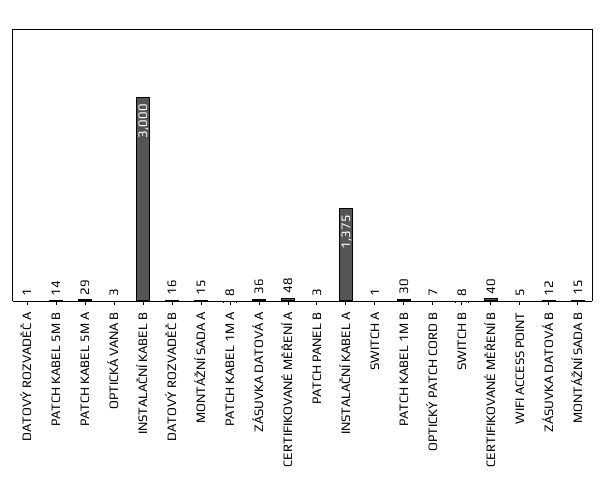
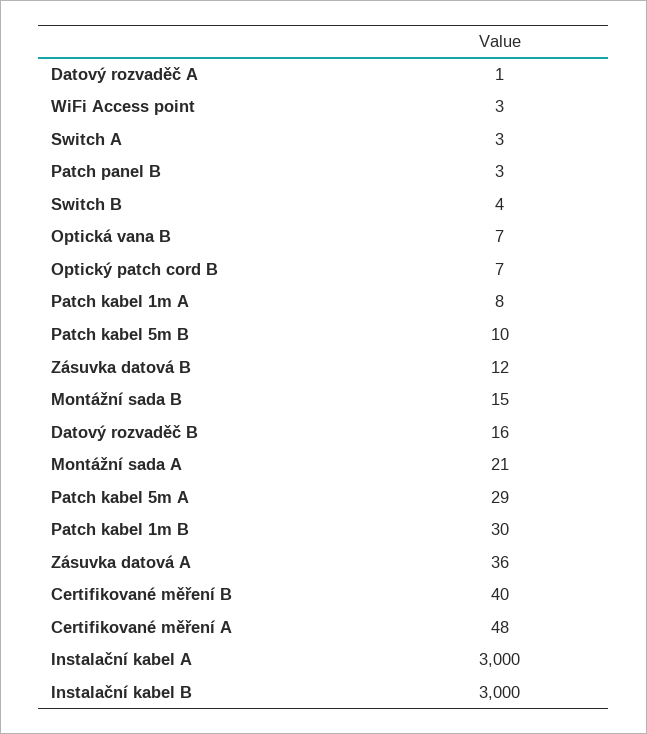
  {
    "DATOVÝ ROZVADĚČ A": 1,
-   "PATCH KABEL 5M B": 14,
+   "PATCH KABEL 5M B": 10,
    "PATCH KABEL 5M A": 29,
-   "OPTICKÁ VANA B": 3,
+   "OPTICKÁ VANA B": 7,
    "INSTALAČNÍ KABEL B": 3000,
    "DATOVÝ ROZVADĚČ B": 16,
-   "MONTÁŽNÍ SADA A": 15,
+   "MONTÁŽNÍ SADA A": 21,
    "PATCH KABEL 1M A": 8,
    "ZÁSUVKA DATOVÁ A": 36,
    "CERTIFIKOVANÉ MĚŘENÍ A": 48,
    "PATCH PANEL B": 3,
-   "INSTALAČNÍ KABEL A": 1375,
+   "INSTALAČNÍ KABEL A": 3000,
-   "SWITCH A": 1,
+   "SWITCH A": 3,
    "PATCH KABEL 1M B": 30,
    "OPTICKÝ PATCH CORD B": 7,
-   "SWITCH B": 8,
+   "SWITCH B": 4,
    "CERTIFIKOVANÉ MĚŘENÍ B": 40,
-   "WIFI ACCESS POINT": 5,
+   "WIFI ACCESS POINT": 3,
    "ZÁSUVKA DATOVÁ B": 12,
    "MONTÁŽNÍ SADA B": 15
  }

